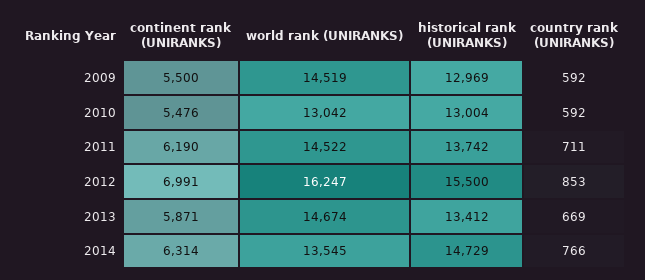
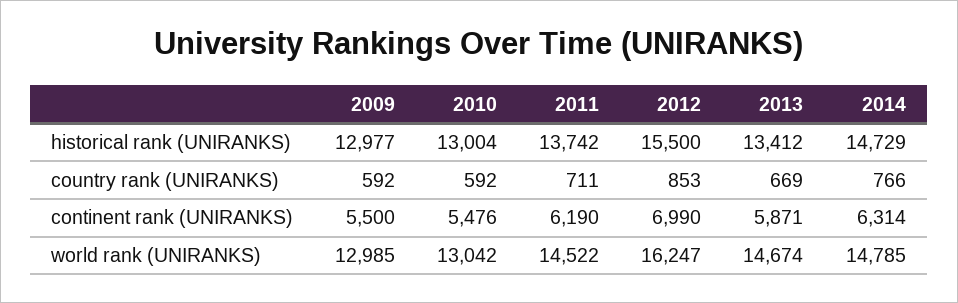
  {
    "continent rank (UNIRANKS)": {
      "2009": 5500,
      "2010": 5476,
      "2011": 6190,
-     "2012": 6991,
+     "2012": 6990,
      "2013": 5871,
      "2014": 6314
    },
    "world rank (UNIRANKS)": {
-     "2009": 14519,
+     "2009": 12985,
      "2010": 13042,
      "2011": 14522,
      "2012": 16247,
      "2013": 14674,
-     "2014": 13545
+     "2014": 14785
    },
    "historical rank (UNIRANKS)": {
-     "2009": 12969,
+     "2009": 12977,
      "2010": 13004,
      "2011": 13742,
      "2012": 15500,
      "2013": 13412,
      "2014": 14729
    },
    "country rank (UNIRANKS)": {
      "2009": 592,
      "2010": 592,
      "2011": 711,
      "2012": 853,
      "2013": 669,
      "2014": 766
    }
  }

